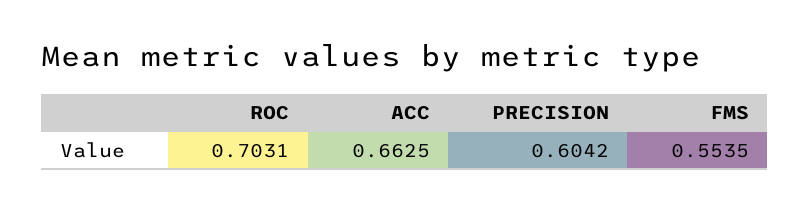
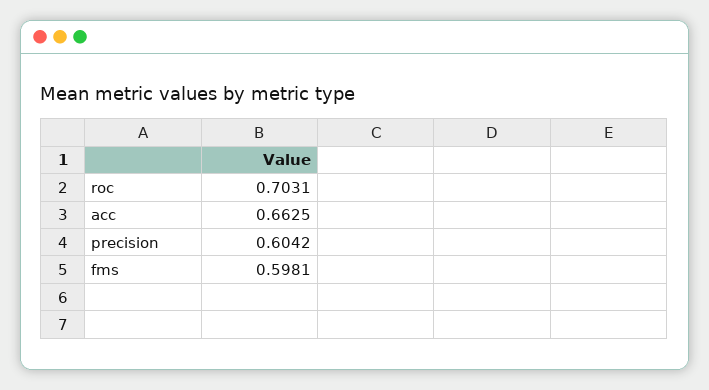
  {
    "ROC": 0.7031,
    "ACC": 0.6625,
    "PRECISION": 0.6042,
-   "FMS": 0.5535
+   "FMS": 0.5981
  }

